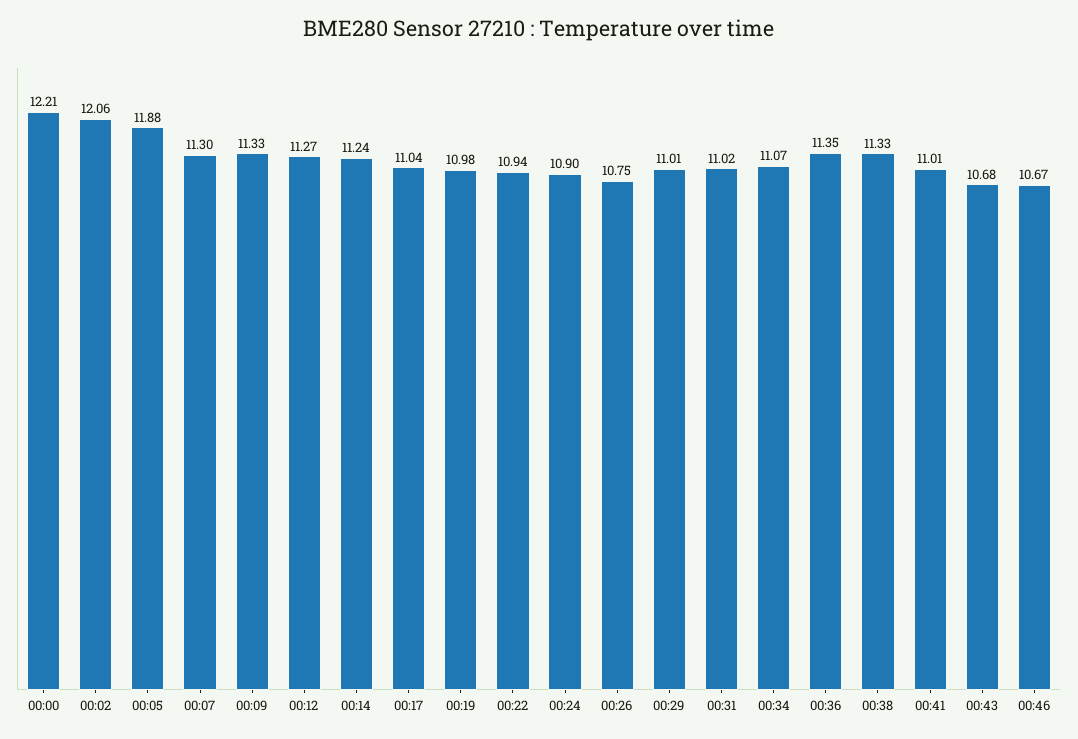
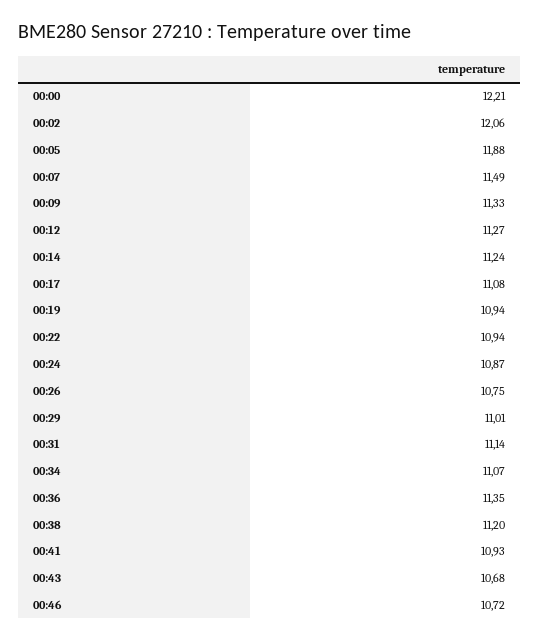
  {
    "00:00": 12.21,
    "00:02": 12.06,
    "00:05": 11.88,
-   "00:07": 11.3,
+   "00:07": 11.49,
    "00:09": 11.33,
    "00:12": 11.27,
    "00:14": 11.24,
-   "00:17": 11.04,
+   "00:17": 11.08,
-   "00:19": 10.98,
+   "00:19": 10.94,
    "00:22": 10.94,
-   "00:24": 10.9,
+   "00:24": 10.87,
    "00:26": 10.75,
    "00:29": 11.01,
-   "00:31": 11.02,
+   "00:31": 11.14,
    "00:34": 11.07,
    "00:36": 11.35,
-   "00:38": 11.33,
+   "00:38": 11.2,
-   "00:41": 11.01,
+   "00:41": 10.93,
    "00:43": 10.68,
-   "00:46": 10.67
+   "00:46": 10.72
  }

